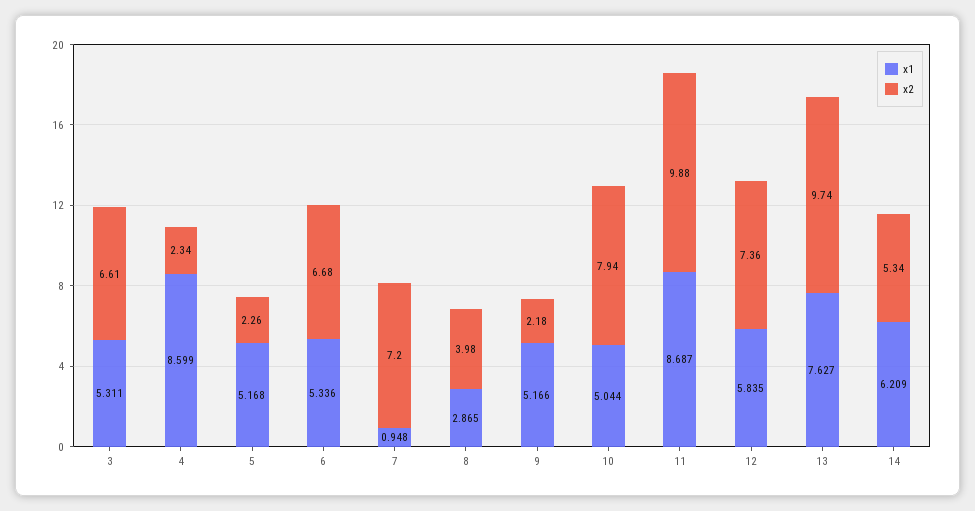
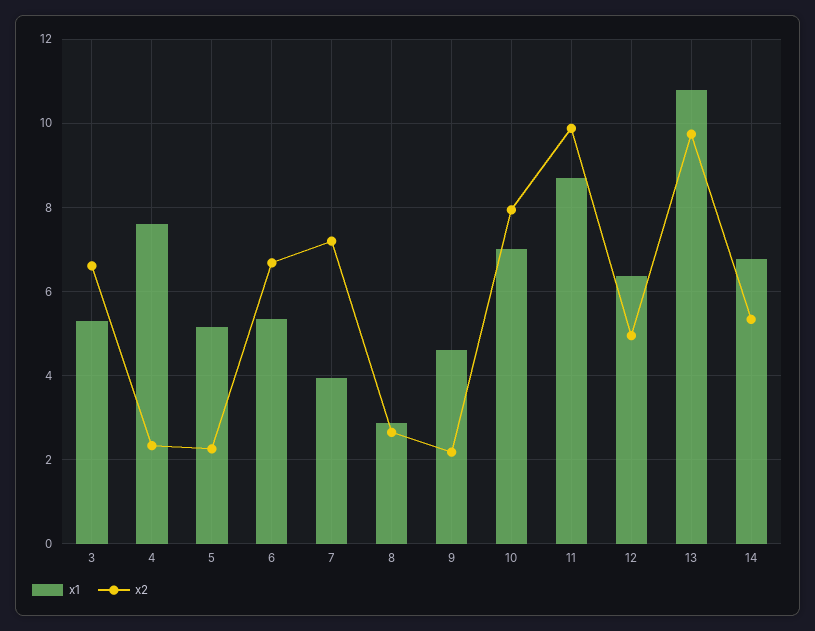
  {
    "x1": {
      "3": 5.311,
-     "4": 8.599,
+     "4": 7.6,
      "5": 5.168,
      "6": 5.336,
-     "7": 0.948,
+     "7": 4,
      "8": 2.865,
-     "9": 5.166,
+     "9": 4.6,
-     "10": 5.044,
+     "10": 7,
      "11": 8.687,
-     "12": 5.835,
+     "12": 6.4,
-     "13": 7.627,
+     "13": 10.8,
-     "14": 6.209
+     "14": 6.8
    },
    "x2": {
      "3": 6.61,
      "4": 2.34,
      "5": 2.26,
      "6": 6.68,
      "7": 7.2,
-     "8": 3.98,
+     "8": 2.6,
      "9": 2.18,
      "10": 7.94,
      "11": 9.88,
-     "12": 7.36,
+     "12": 5,
      "13": 9.74,
      "14": 5.34
    }
  }

